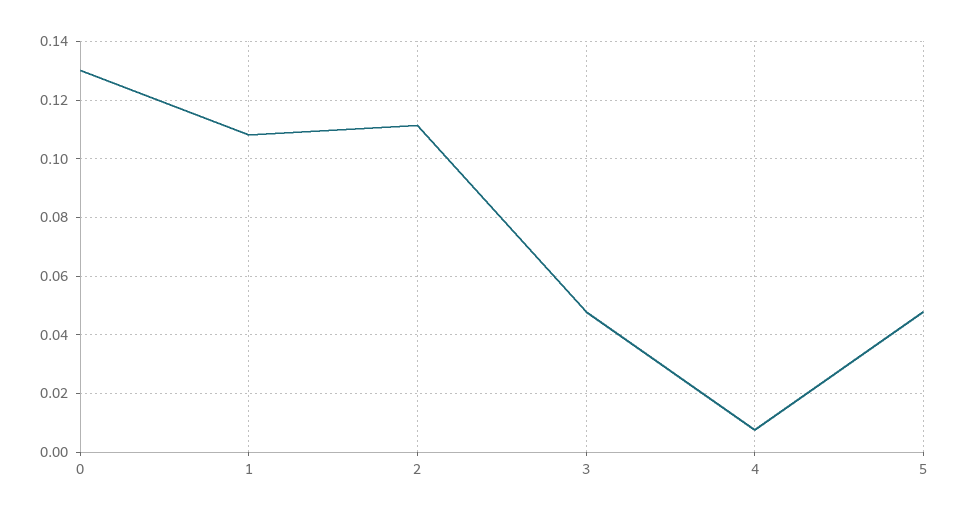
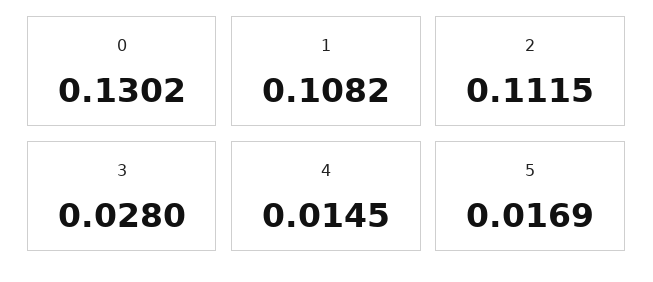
  {
    "0": 0.1302,
    "1": 0.1082,
    "2": 0.1115,
-   "3": 0.0475,
+   "3": 0.028,
-   "4": 0.0075,
+   "4": 0.0145,
-   "5": 0.0475
+   "5": 0.0169
  }

